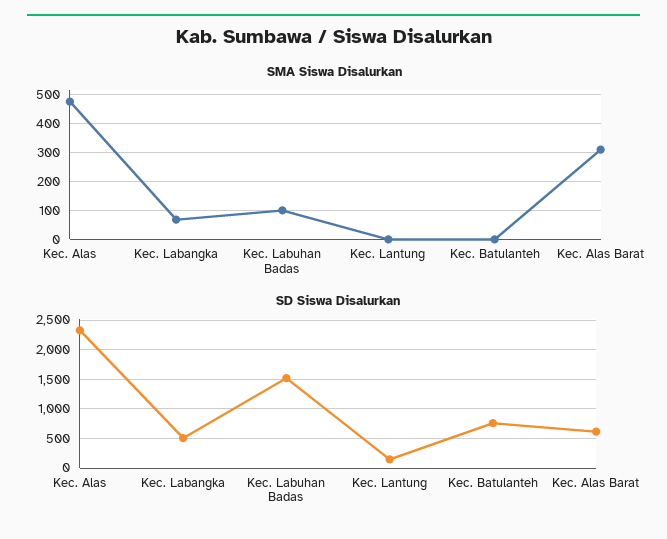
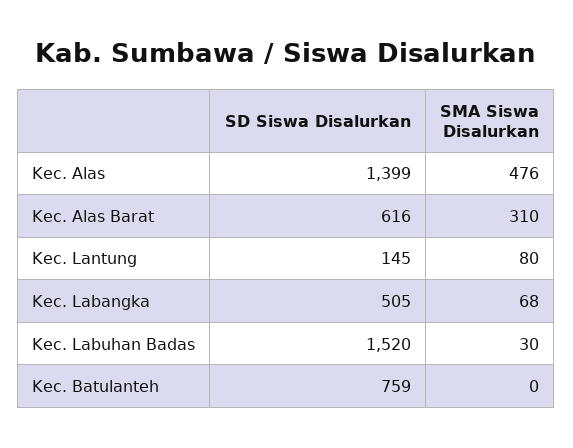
  {
    "SMA Siswa Disalurkan": {
      "Kec. Alas": 476,
      "Kec. Labangka": 68,
-     "Kec. Labuhan Badas": 100,
+     "Kec. Labuhan Badas": 30,
-     "Kec. Lantung": 0,
+     "Kec. Lantung": 80,
      "Kec. Batulanteh": 0,
      "Kec. Alas Barat": 310
    },
    "SD Siswa Disalurkan": {
-     "Kec. Alas": 2250,
+     "Kec. Alas": 1399,
      "Kec. Labangka": 505,
      "Kec. Labuhan Badas": 1520,
      "Kec. Lantung": 145,
      "Kec. Batulanteh": 759,
      "Kec. Alas Barat": 616
    }
  }

